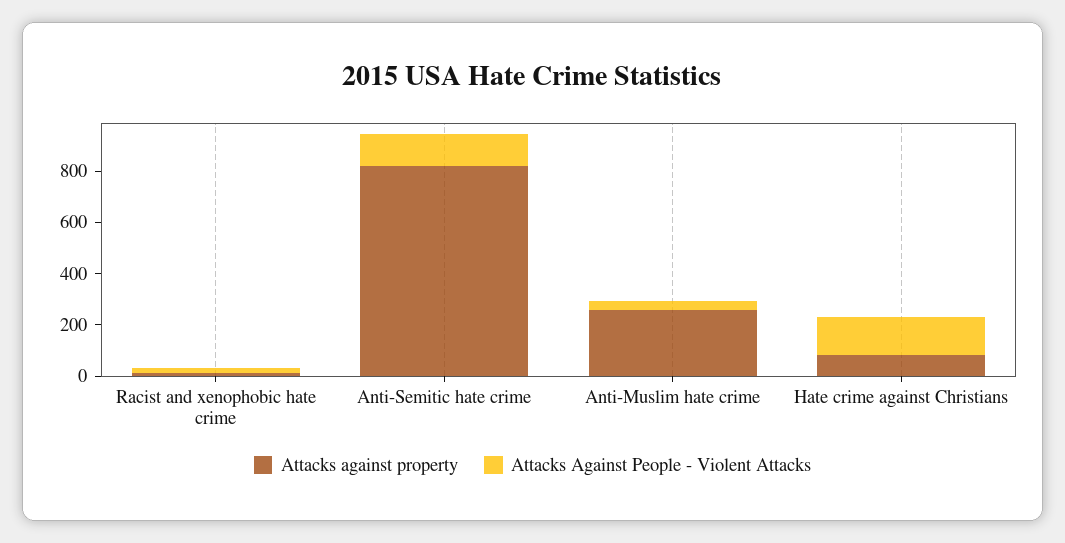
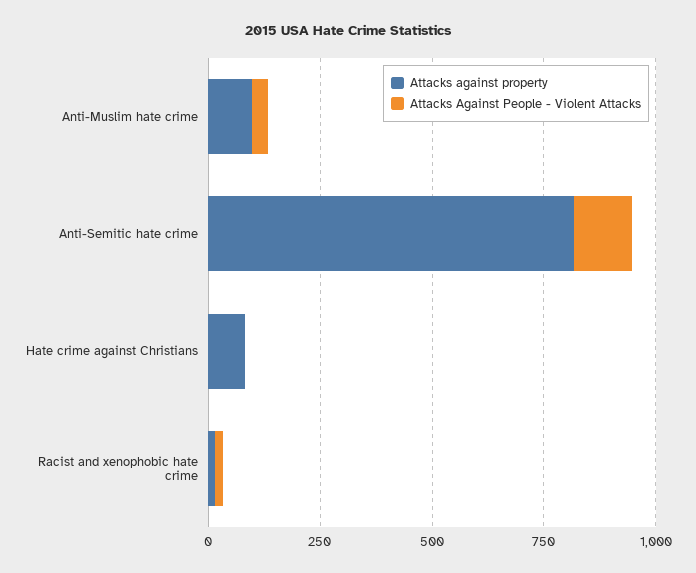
  {
    "Attacks against property": {
      "Racist and xenophobic hate crime": 0,
      "Anti-Semitic hate crime": 800,
-     "Anti-Muslim hate crime": 250,
+     "Anti-Muslim hate crime": 100,
      "Hate crime against Christians": 100
    },
    "Attacks Against People - Violent Attacks": {
      "Racist and xenophobic hate crime": 0,
      "Anti-Semitic hate crime": 150,
      "Anti-Muslim hate crime": 50,
-     "Hate crime against Christians": 150
+     "Hate crime against Christians": 0
    }
  }

